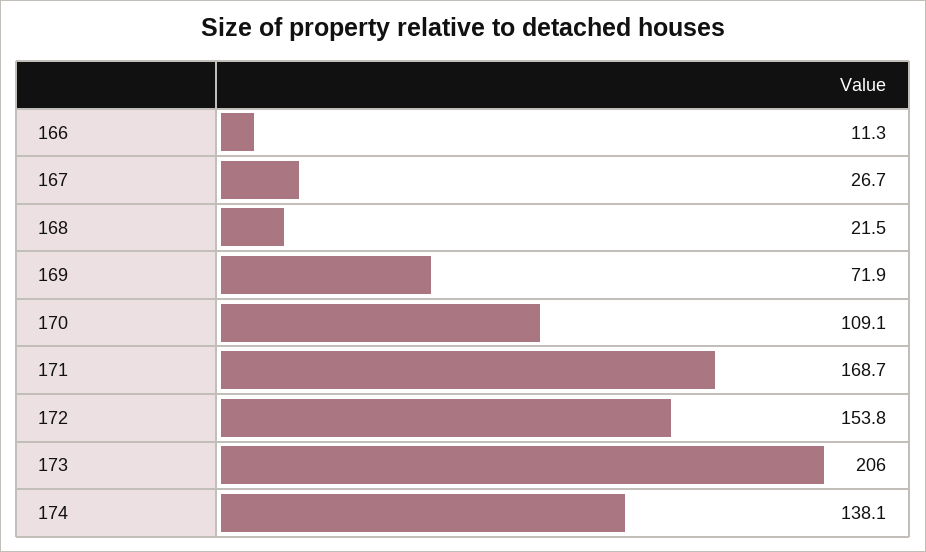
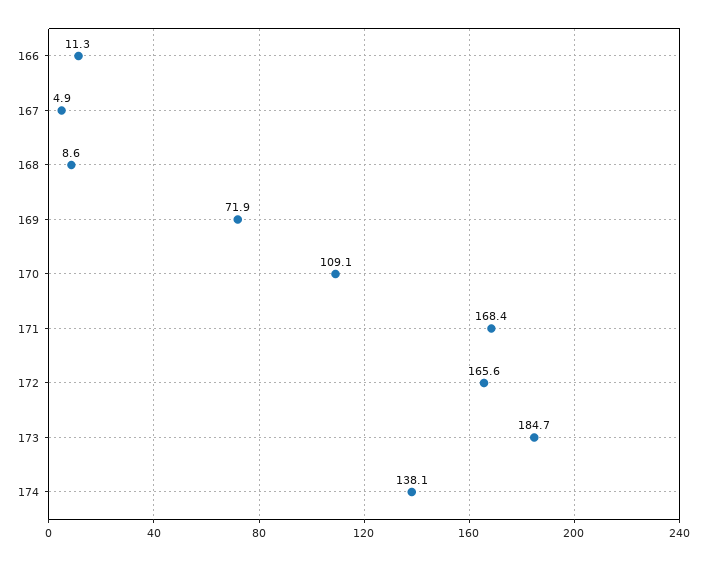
  {
    "166": 11.3,
-   "167": 26.7,
+   "167": 4.9,
-   "168": 21.5,
+   "168": 8.6,
    "169": 71.9,
    "170": 109.1,
-   "171": 168.7,
+   "171": 168.4,
-   "172": 153.8,
+   "172": 165.6,
-   "173": 206,
+   "173": 184.7,
    "174": 138.1
  }

